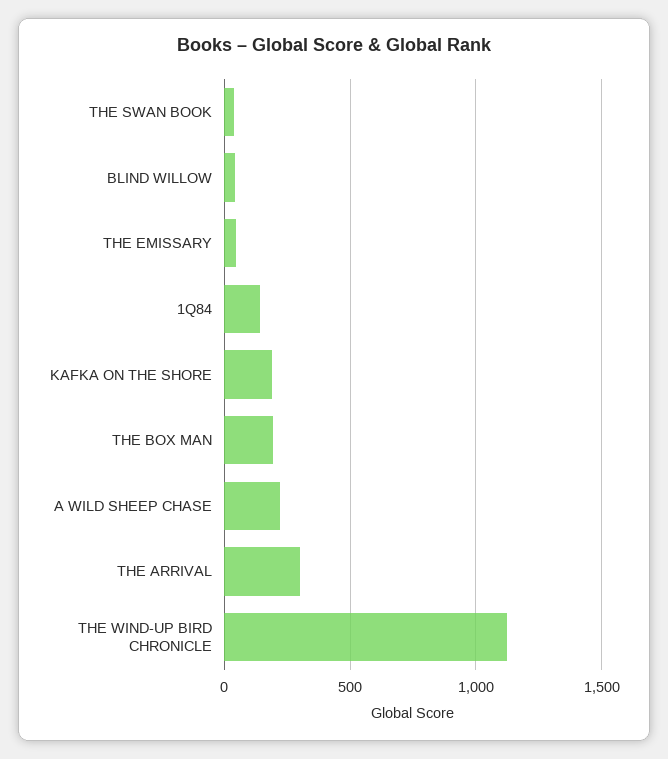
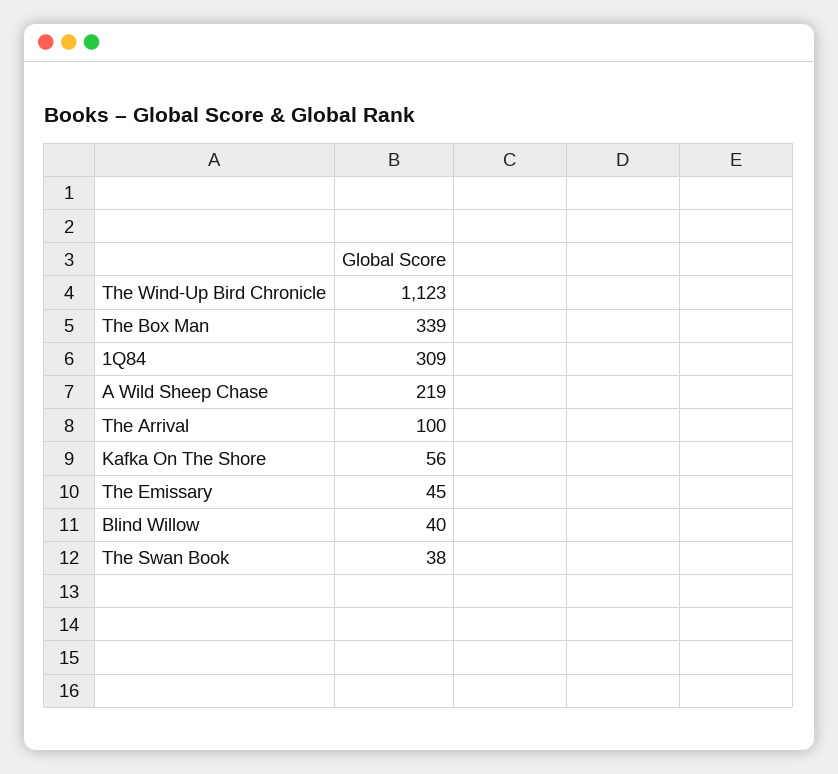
  {
    "THE SWAN BOOK": 38,
    "BLIND WILLOW": 40,
    "THE EMISSARY": 45,
-   "1Q84": 150,
+   "1Q84": 309,
-   "KAFKA ON THE SHORE": 200,
+   "KAFKA ON THE SHORE": 56,
-   "THE BOX MAN": 200,
+   "THE BOX MAN": 339,
    "A WILD SHEEP CHASE": 219,
-   "THE ARRIVAL": 300,
+   "THE ARRIVAL": 100,
    "THE WIND-UP BIRD CHRONICLE": 1123
  }

